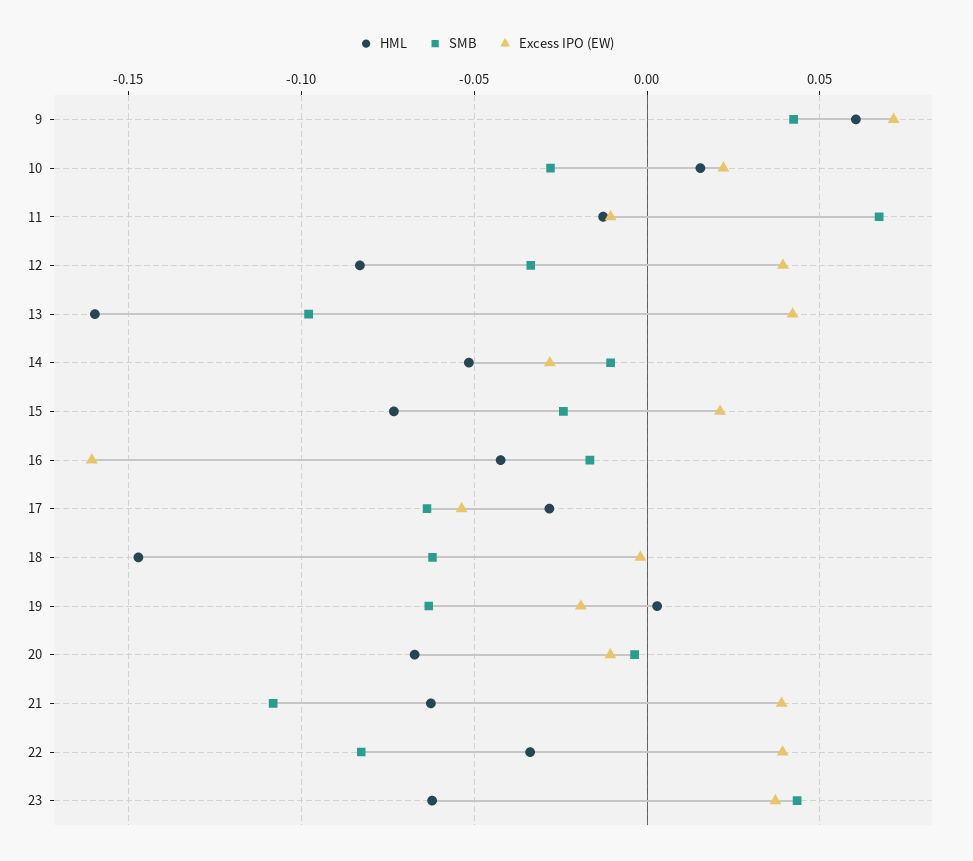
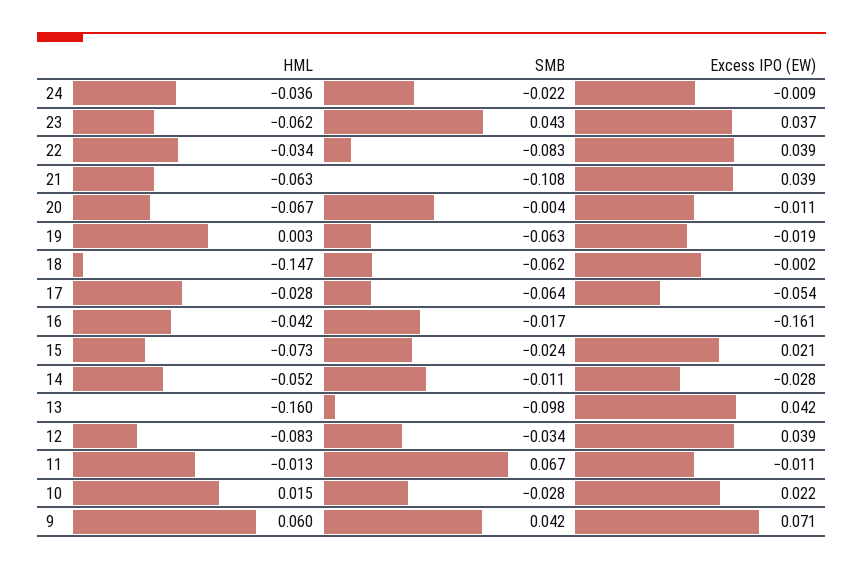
  {
    "HML": {
      "9": 0.06,
      "10": 0.015,
      "11": -0.013,
      "12": -0.083,
      "13": -0.16,
      "14": -0.052,
      "15": -0.073,
      "16": -0.042,
      "17": -0.028,
      "18": -0.147,
      "19": 0.003,
      "20": -0.067,
      "21": -0.063,
      "22": -0.034,
-     "23": -0.062
+     "23": -0.062,
+     "24": -0.036
    },
    "SMB": {
      "9": 0.042,
      "10": -0.028,
      "11": 0.067,
      "12": -0.034,
      "13": -0.098,
      "14": -0.011,
      "15": -0.024,
      "16": -0.017,
      "17": -0.064,
      "18": -0.062,
      "19": -0.063,
      "20": -0.004,
      "21": -0.108,
      "22": -0.083,
-     "23": 0.043
+     "23": 0.043,
+     "24": -0.022
    },
    "Excess IPO (EW)": {
      "9": 0.071,
      "10": 0.022,
      "11": -0.011,
      "12": 0.039,
      "13": 0.042,
      "14": -0.028,
      "15": 0.021,
      "16": -0.161,
      "17": -0.054,
      "18": -0.002,
      "19": -0.019,
      "20": -0.011,
      "21": 0.039,
      "22": 0.039,
-     "23": 0.037
+     "23": 0.037,
+     "24": -0.009
    }
  }

